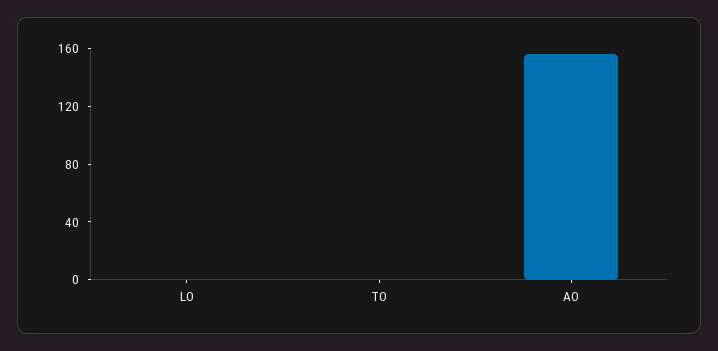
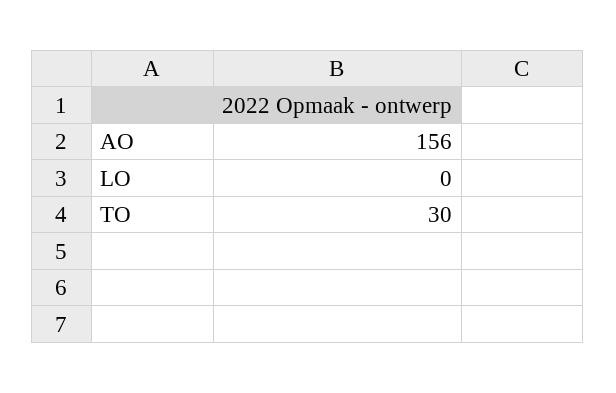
  {
    "LO": 0,
-   "TO": 0,
+   "TO": 30,
    "AO": 156
  }

